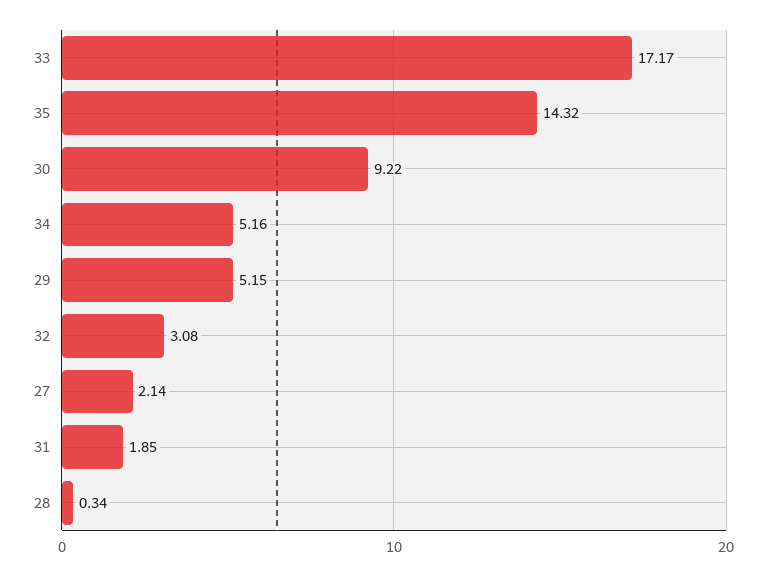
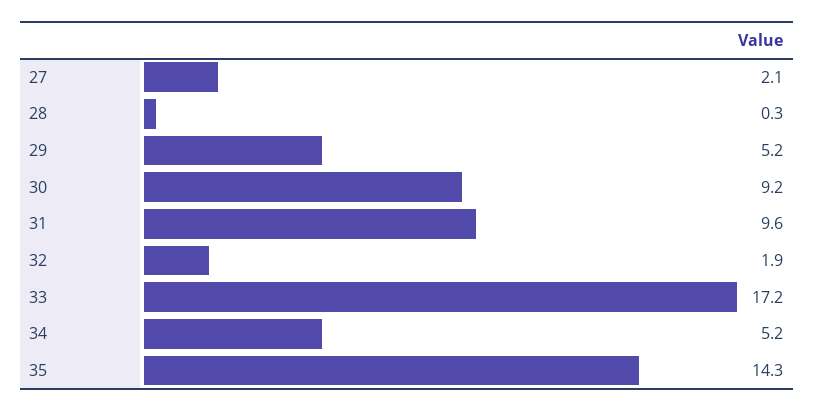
  {
    "33": 17.17,
    "35": 14.32,
    "30": 9.22,
    "34": 5.16,
    "29": 5.15,
-   "32": 3.08,
+   "32": 1.9,
    "27": 2.14,
-   "31": 1.85,
+   "31": 9.6,
    "28": 0.34
  }

